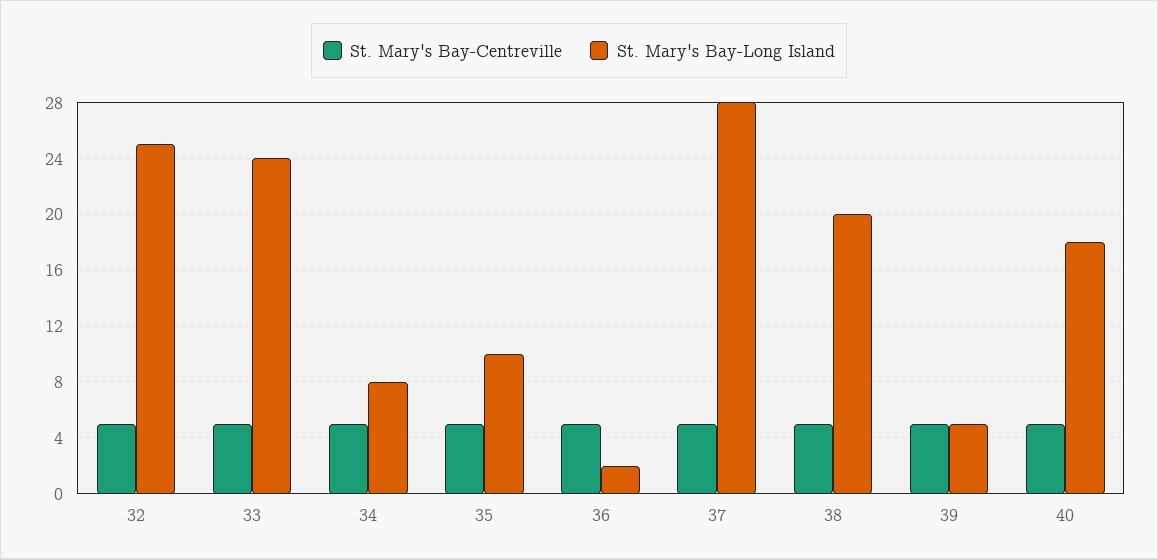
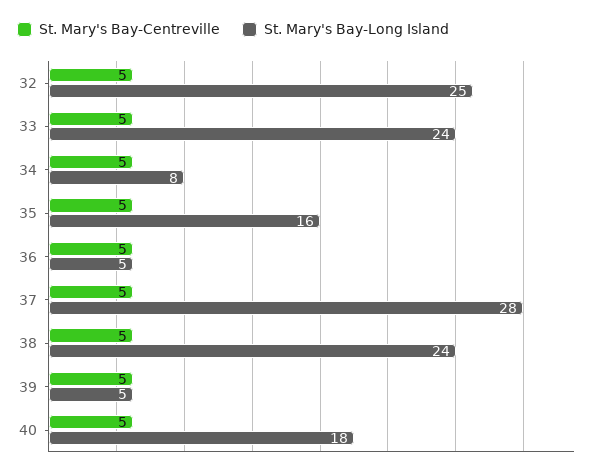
  {
    "St. Mary's Bay-Centreville": {
      "32": 5,
      "33": 5,
      "34": 5,
      "35": 5,
      "36": 5,
      "37": 5,
      "38": 5,
      "39": 5,
      "40": 5
    },
    "St. Mary's Bay-Long Island": {
      "32": 25,
      "33": 24,
      "34": 8,
-     "35": 10,
+     "35": 16,
-     "36": 2,
+     "36": 5,
      "37": 28,
-     "38": 20,
+     "38": 24,
      "39": 5,
      "40": 18
    }
  }

